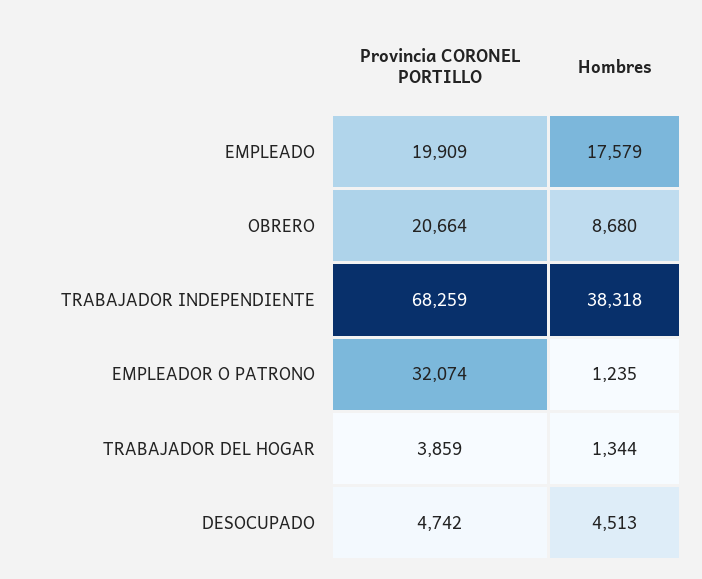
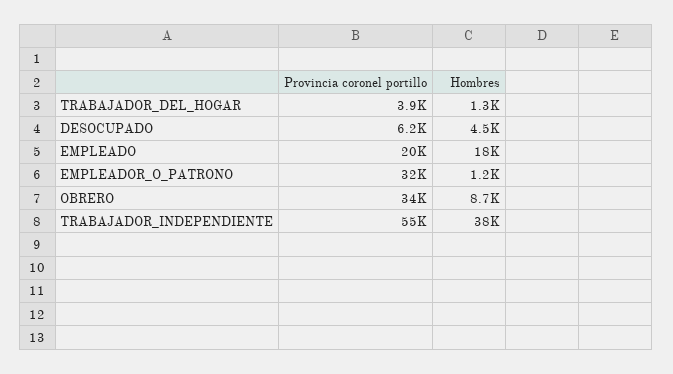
  {
    "Provincia CORONEL PORTILLO": {
      "EMPLEADO": 19909,
-     "OBRERO": 20664,
+     "OBRERO": 34000,
-     "TRABAJADOR INDEPENDIENTE": 68259,
+     "TRABAJADOR INDEPENDIENTE": 55000,
      "EMPLEADOR O PATRONO": 32074,
      "TRABAJADOR DEL HOGAR": 3859,
-     "DESOCUPADO": 4742
+     "DESOCUPADO": 6200
    },
    "Hombres": {
      "EMPLEADO": 17579,
      "OBRERO": 8680,
      "TRABAJADOR INDEPENDIENTE": 38318,
      "EMPLEADOR O PATRONO": 1235,
      "TRABAJADOR DEL HOGAR": 1344,
      "DESOCUPADO": 4513
    }
  }

